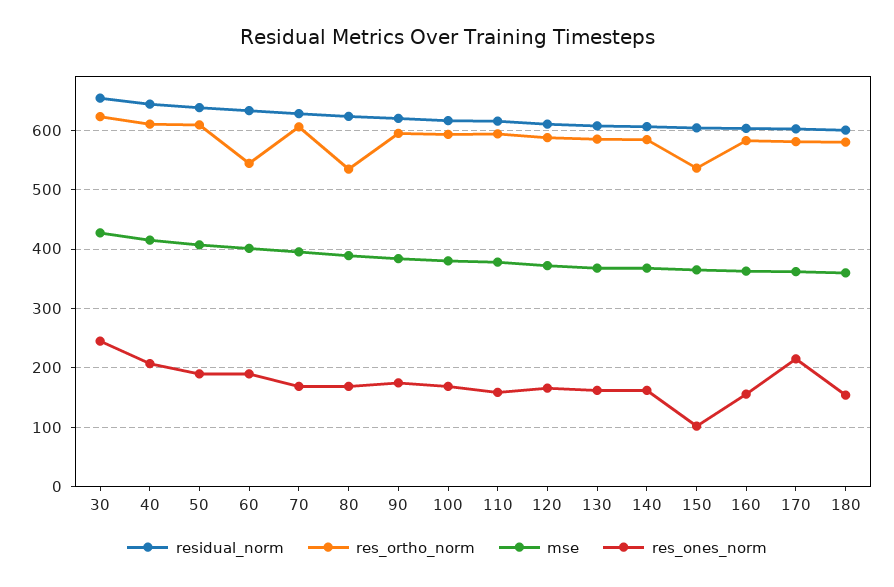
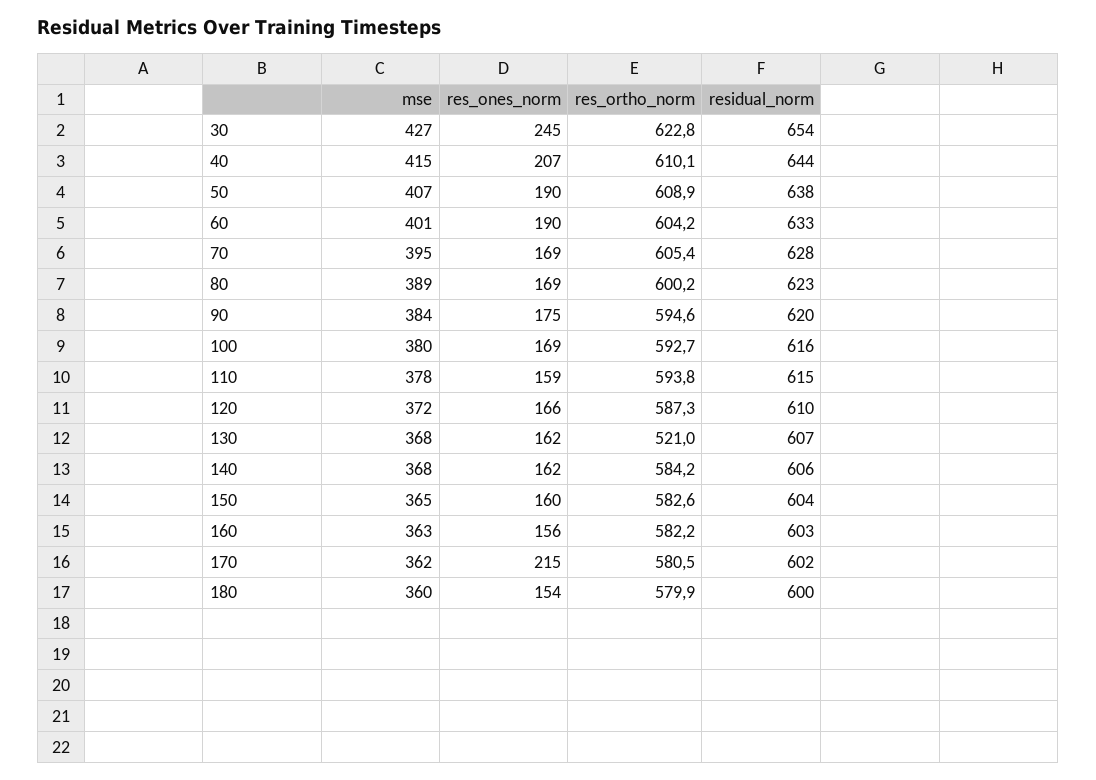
  {
    "residual_norm": {
      "30": 654,
      "40": 644,
      "50": 638,
      "60": 633,
      "70": 628,
      "80": 623,
      "90": 620,
      "100": 616,
      "110": 615,
      "120": 610,
      "130": 607,
      "140": 606,
      "150": 604,
      "160": 603,
      "170": 602,
      "180": 600
    },
    "res_ortho_norm": {
      "30": 622.8,
      "40": 610.1,
      "50": 608.9,
-     "60": 540,
+     "60": 604.2,
      "70": 605.4,
-     "80": 540,
+     "80": 600.2,
      "90": 594.6,
      "100": 592.7,
      "110": 593.8,
      "120": 587.3,
-     "130": 580,
+     "130": 521,
      "140": 584.2,
-     "150": 540,
+     "150": 582.6,
      "160": 582.2,
      "170": 580.5,
      "180": 579.9
    },
    "mse": {
      "30": 427,
      "40": 415,
      "50": 407,
      "60": 401,
      "70": 395,
      "80": 389,
      "90": 384,
      "100": 380,
      "110": 378,
      "120": 372,
      "130": 368,
      "140": 368,
      "150": 365,
      "160": 363,
      "170": 362,
      "180": 360
    },
    "res_ones_norm": {
      "30": 245,
      "40": 207,
      "50": 190,
      "60": 190,
      "70": 169,
      "80": 169,
      "90": 175,
      "100": 169,
      "110": 159,
      "120": 166,
      "130": 162,
      "140": 162,
-     "150": 100,
+     "150": 160,
      "160": 156,
      "170": 215,
      "180": 154
    }
  }

